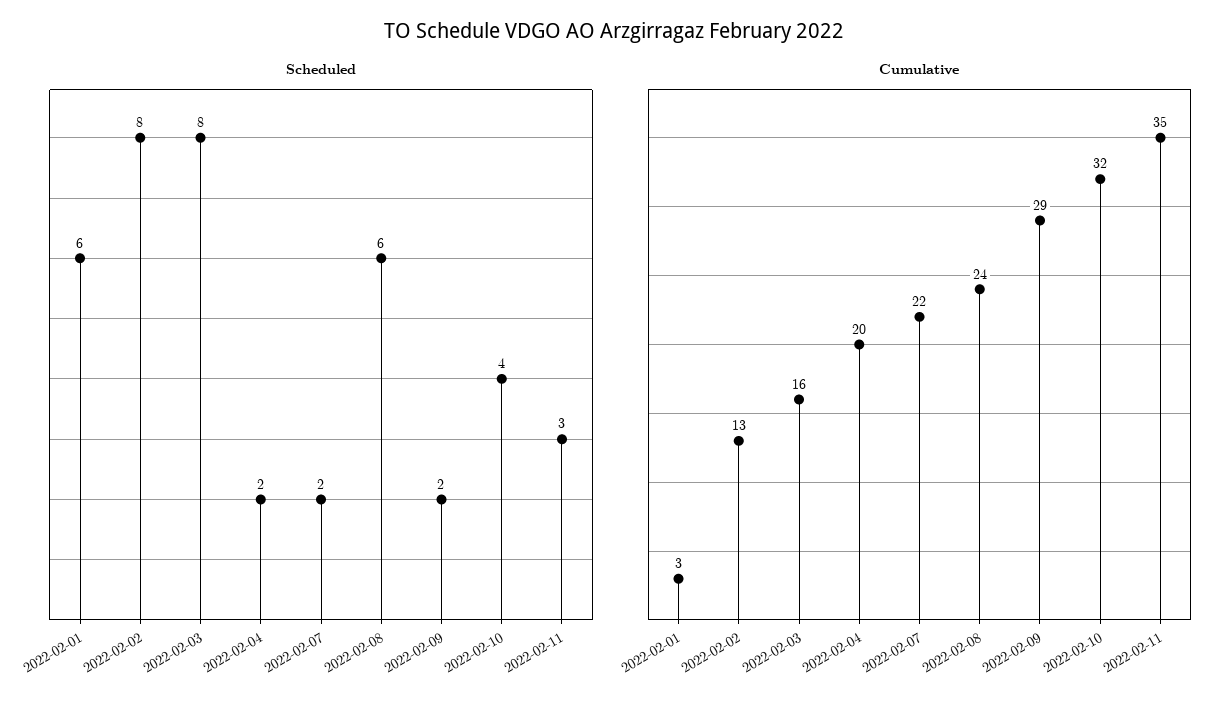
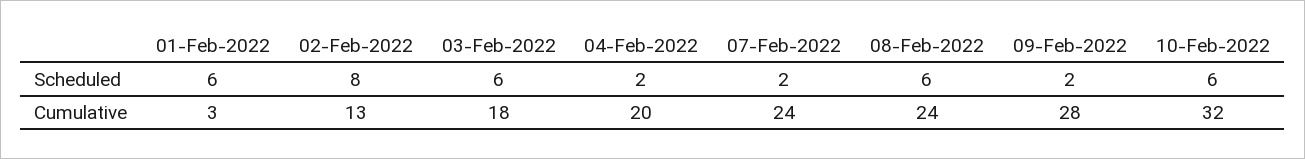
  {
    "Scheduled": {
      "2022-02-01": 6,
      "2022-02-02": 8,
-     "2022-02-03": 8,
+     "2022-02-03": 6,
      "2022-02-04": 2,
      "2022-02-07": 2,
      "2022-02-08": 6,
      "2022-02-09": 2,
-     "2022-02-10": 4,
+     "2022-02-10": 6
-     "2022-02-11": 3
    },
    "Cumulative": {
      "2022-02-01": 3,
      "2022-02-02": 13,
-     "2022-02-03": 16,
+     "2022-02-03": 18,
      "2022-02-04": 20,
-     "2022-02-07": 22,
+     "2022-02-07": 24,
      "2022-02-08": 24,
-     "2022-02-09": 29,
+     "2022-02-09": 28,
-     "2022-02-10": 32,
+     "2022-02-10": 32
-     "2022-02-11": 35
    }
  }

